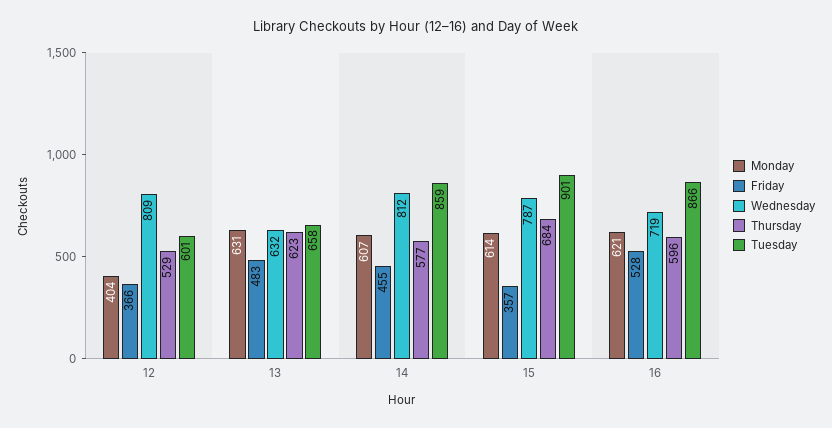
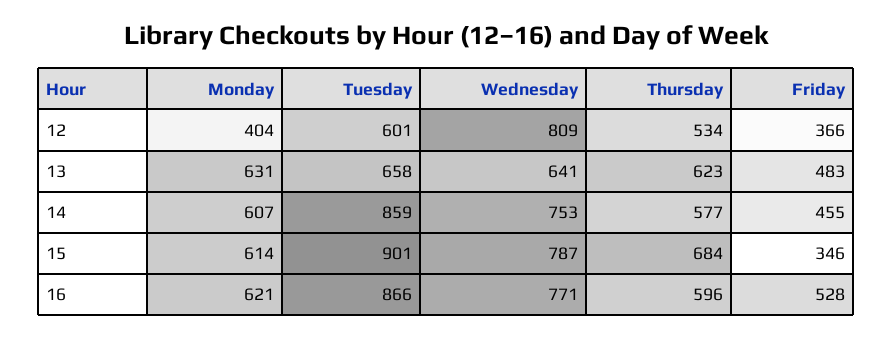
  {
    "Monday": {
      "12": 404,
      "13": 631,
      "14": 607,
      "15": 614,
      "16": 621
    },
    "Friday": {
      "12": 366,
      "13": 483,
      "14": 455,
-     "15": 357,
+     "15": 346,
      "16": 528
    },
    "Wednesday": {
      "12": 809,
-     "13": 632,
+     "13": 641,
-     "14": 812,
+     "14": 753,
      "15": 787,
-     "16": 719
+     "16": 771
    },
    "Thursday": {
-     "12": 529,
+     "12": 534,
      "13": 623,
      "14": 577,
      "15": 684,
      "16": 596
    },
    "Tuesday": {
      "12": 601,
      "13": 658,
      "14": 859,
      "15": 901,
      "16": 866
    }
  }

